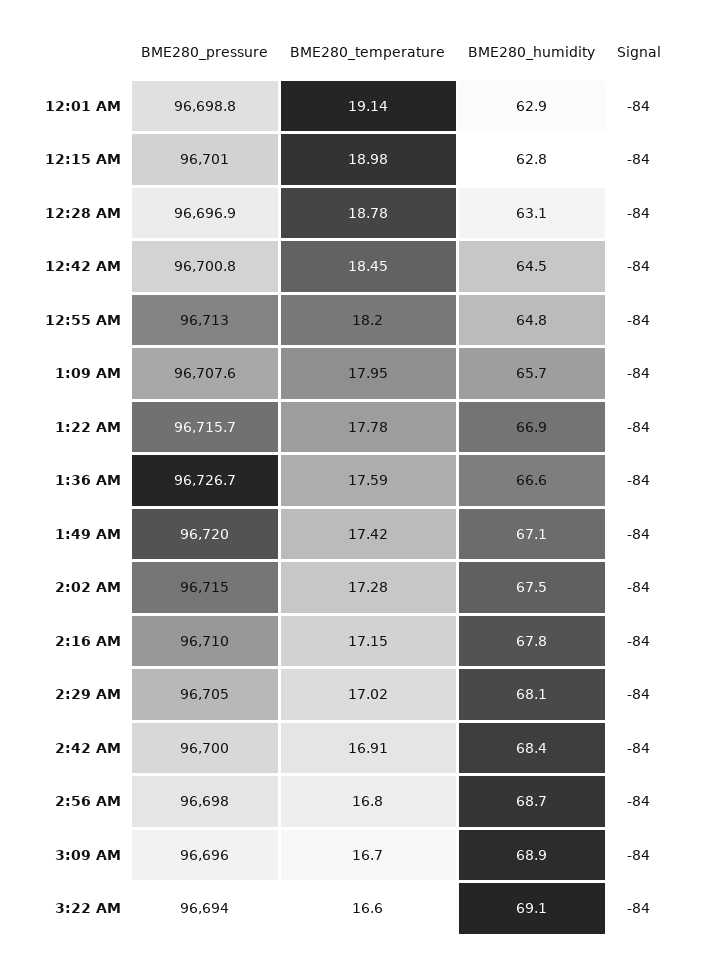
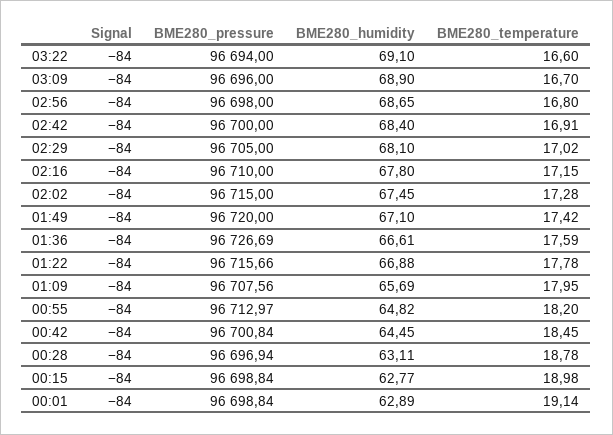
  {
    "BME280_pressure": {
      "12:01 AM": 96698.84,
-     "12:15 AM": 96701,
+     "12:15 AM": 96698.84,
      "12:28 AM": 96696.94,
      "12:42 AM": 96700.84,
      "12:55 AM": 96712.97,
      "1:09 AM": 96707.56,
      "1:22 AM": 96715.66,
      "1:36 AM": 96726.69,
      "1:49 AM": 96720,
      "2:02 AM": 96715,
      "2:16 AM": 96710,
      "2:29 AM": 96705,
      "2:42 AM": 96700,
      "2:56 AM": 96698,
      "3:09 AM": 96696,
      "3:22 AM": 96694
    },
    "BME280_temperature": {
      "12:01 AM": 19.14,
      "12:15 AM": 18.98,
      "12:28 AM": 18.78,
      "12:42 AM": 18.45,
      "12:55 AM": 18.2,
      "1:09 AM": 17.95,
      "1:22 AM": 17.78,
      "1:36 AM": 17.59,
      "1:49 AM": 17.42,
      "2:02 AM": 17.28,
      "2:16 AM": 17.15,
      "2:29 AM": 17.02,
      "2:42 AM": 16.91,
      "2:56 AM": 16.8,
      "3:09 AM": 16.7,
      "3:22 AM": 16.6
    },
    "BME280_humidity": {
      "12:01 AM": 62.89,
      "12:15 AM": 62.77,
      "12:28 AM": 63.11,
      "12:42 AM": 64.45,
      "12:55 AM": 64.82,
      "1:09 AM": 65.69,
      "1:22 AM": 66.88,
      "1:36 AM": 66.61,
      "1:49 AM": 67.1,
      "2:02 AM": 67.45,
      "2:16 AM": 67.8,
      "2:29 AM": 68.1,
      "2:42 AM": 68.4,
      "2:56 AM": 68.65,
      "3:09 AM": 68.9,
      "3:22 AM": 69.1
    },
    "Signal": {
      "12:01 AM": -84,
      "12:15 AM": -84,
      "12:28 AM": -84,
      "12:42 AM": -84,
      "12:55 AM": -84,
      "1:09 AM": -84,
      "1:22 AM": -84,
      "1:36 AM": -84,
      "1:49 AM": -84,
      "2:02 AM": -84,
      "2:16 AM": -84,
      "2:29 AM": -84,
      "2:42 AM": -84,
      "2:56 AM": -84,
      "3:09 AM": -84,
      "3:22 AM": -84
    }
  }

